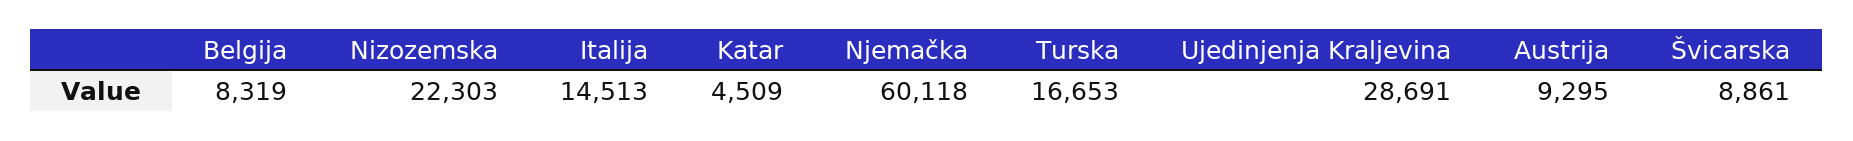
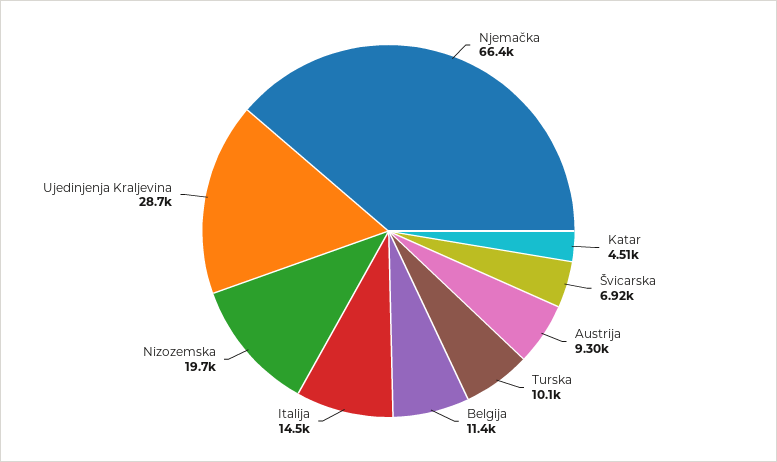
  {
-   "Belgija": 8319,
+   "Belgija": 11400,
-   "Nizozemska": 22303,
+   "Nizozemska": 19700,
    "Italija": 14513,
    "Katar": 4509,
-   "Njemačka": 60118,
+   "Njemačka": 66400,
-   "Turska": 16653,
+   "Turska": 10100,
    "Ujedinjenja Kraljevina": 28691,
    "Austrija": 9295,
-   "Švicarska": 8861
+   "Švicarska": 6920
  }

